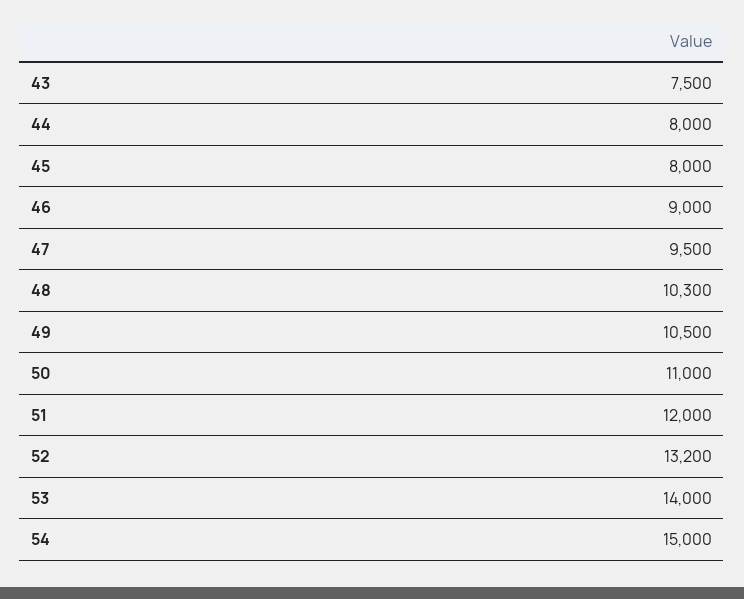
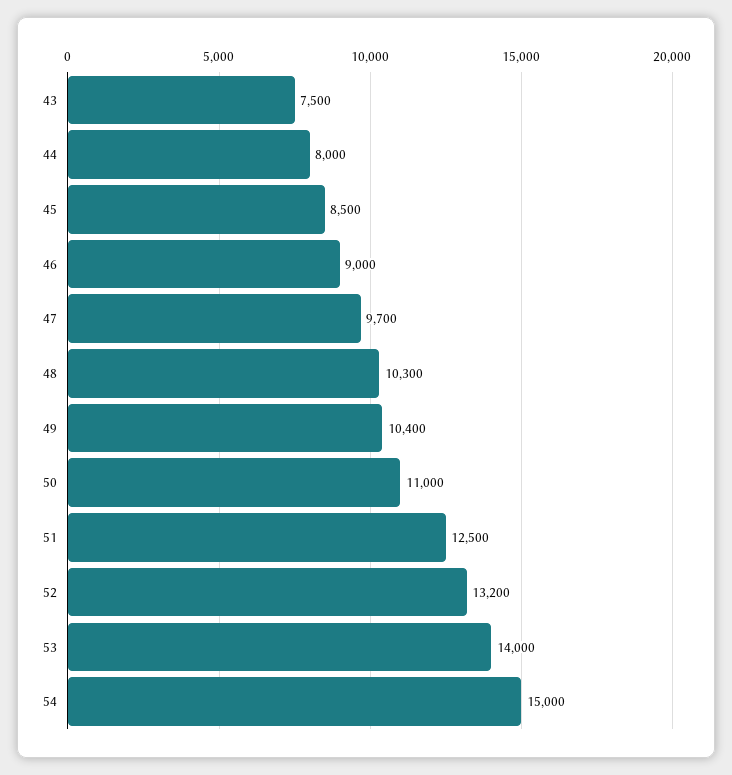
  {
    "43": 7500,
    "44": 8000,
-   "45": 8000,
+   "45": 8500,
    "46": 9000,
-   "47": 9500,
+   "47": 9700,
    "48": 10300,
-   "49": 10500,
+   "49": 10400,
    "50": 11000,
-   "51": 12000,
+   "51": 12500,
    "52": 13200,
    "53": 14000,
    "54": 15000
  }

